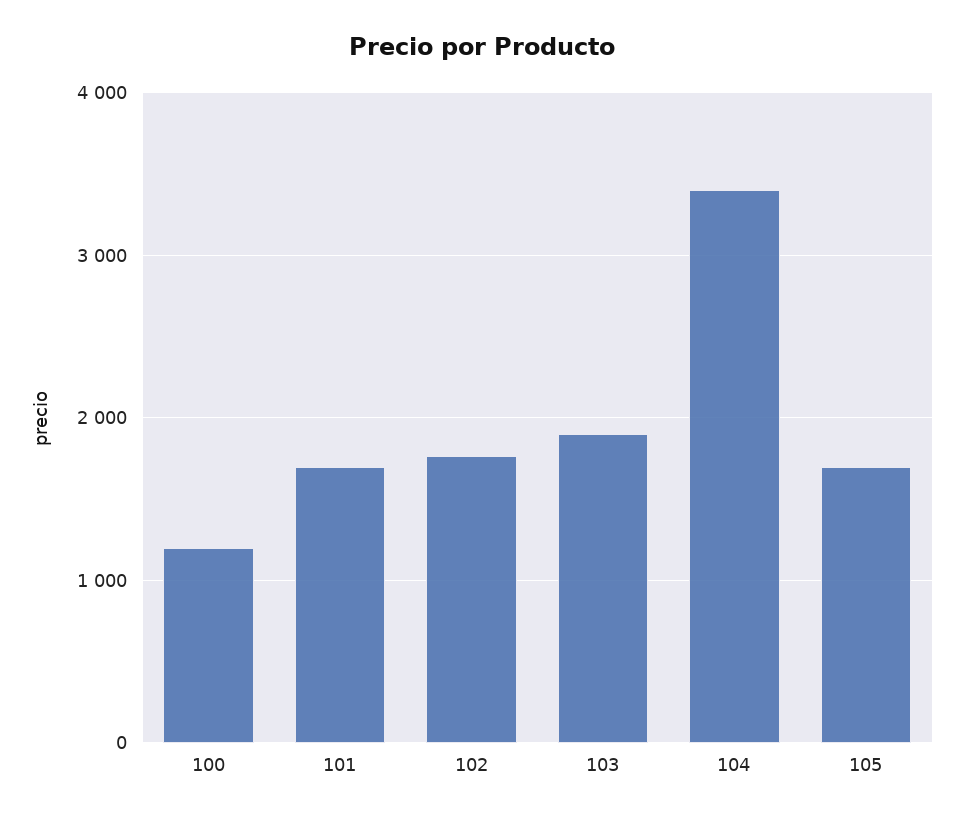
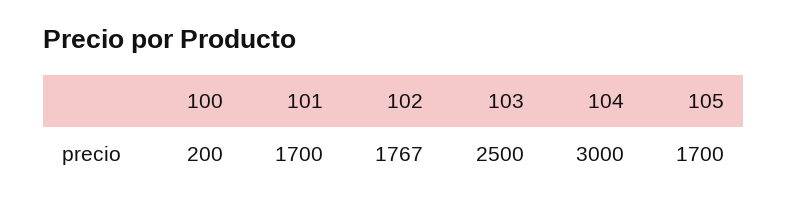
  {
-   "100": 1200,
+   "100": 200,
    "101": 1700,
    "102": 1767,
-   "103": 1900,
+   "103": 2500,
-   "104": 3400,
+   "104": 3000,
    "105": 1700
  }

